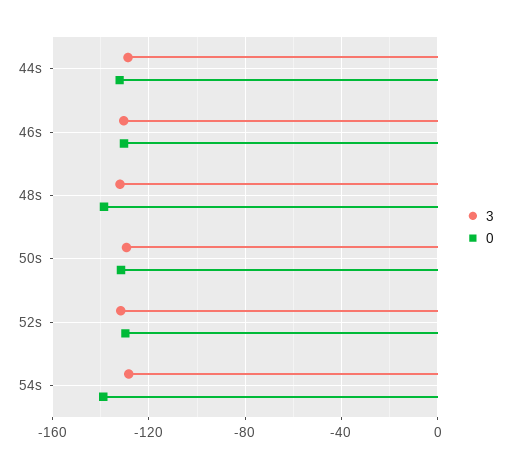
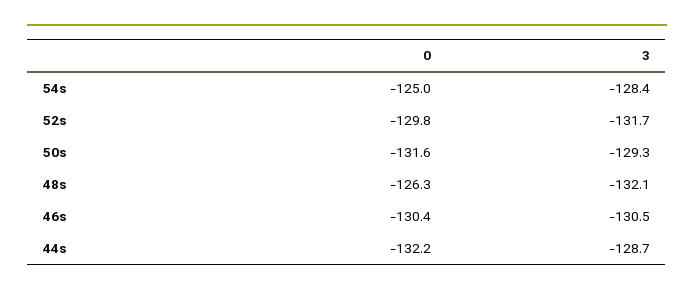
  {
    "3": {
      "44s": -128.7,
      "46s": -130.5,
      "48s": -132.1,
      "50s": -129.3,
      "52s": -131.7,
      "54s": -128.4
    },
    "0": {
      "44s": -132.2,
      "46s": -130.4,
-     "48s": -140,
+     "48s": -126.3,
      "50s": -131.6,
      "52s": -129.8,
-     "54s": -140
+     "54s": -125
    }
  }

